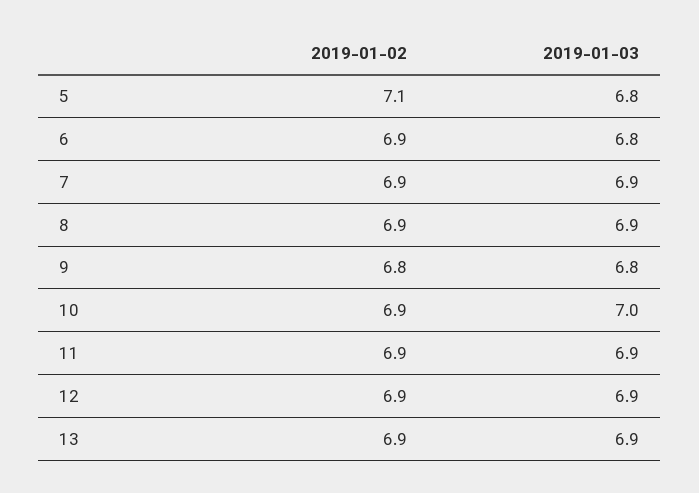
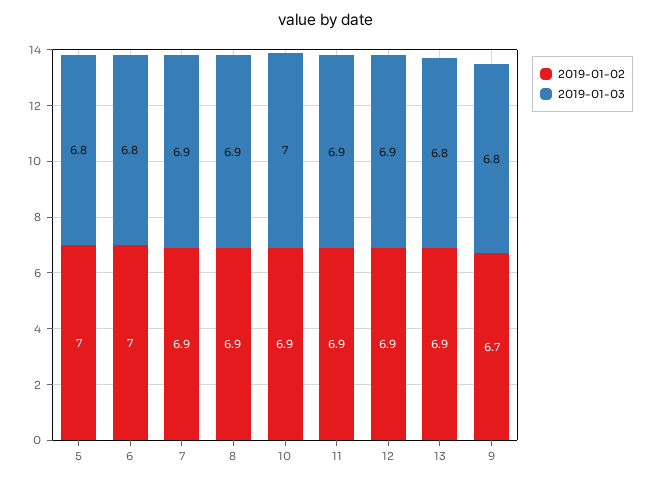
  {
    "2019-01-02": {
-     "5": 7.1,
+     "5": 7,
-     "6": 6.9,
+     "6": 7,
      "7": 6.9,
      "8": 6.9,
-     "9": 6.8,
+     "9": 6.7,
      "10": 6.9,
      "11": 6.9,
      "12": 6.9,
      "13": 6.9
    },
    "2019-01-03": {
      "5": 6.8,
      "6": 6.8,
      "7": 6.9,
      "8": 6.9,
      "9": 6.8,
      "10": 7,
      "11": 6.9,
      "12": 6.9,
-     "13": 6.9
+     "13": 6.8
    }
  }

